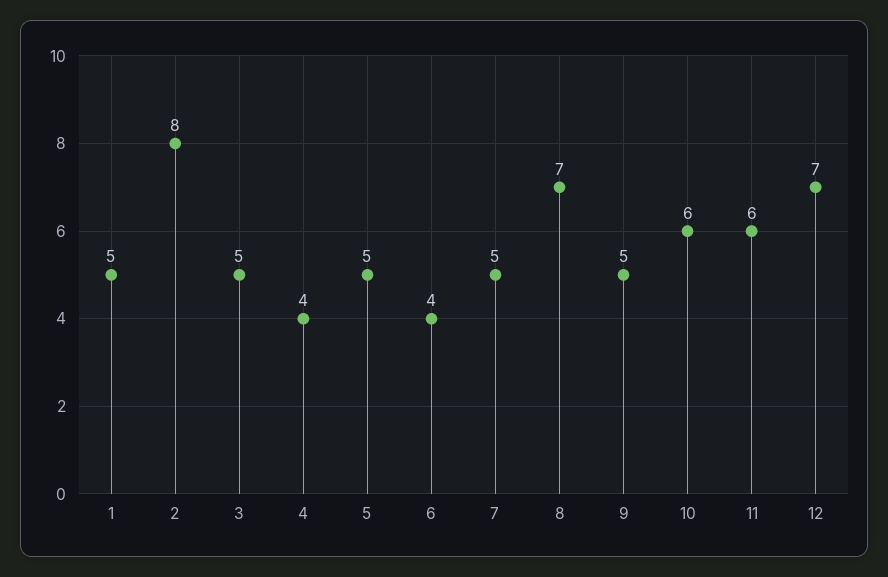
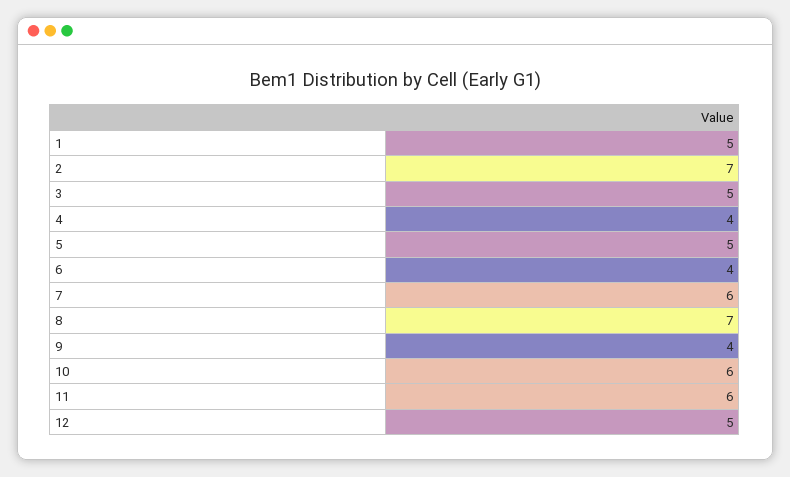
  {
    "1": 5,
-   "2": 8,
+   "2": 7,
    "3": 5,
    "4": 4,
    "5": 5,
    "6": 4,
-   "7": 5,
+   "7": 6,
    "8": 7,
-   "9": 5,
+   "9": 4,
    "10": 6,
    "11": 6,
-   "12": 7
+   "12": 5
  }

